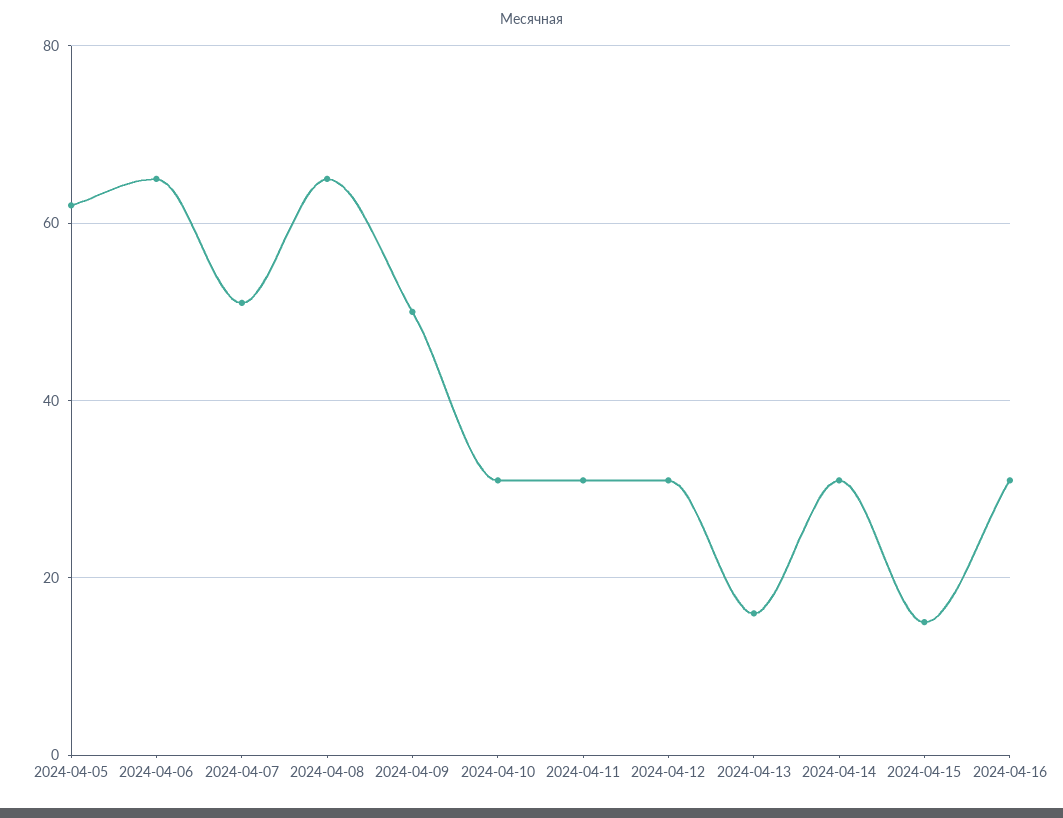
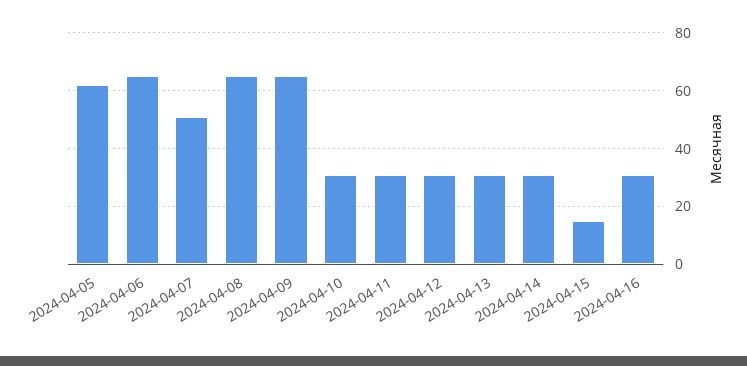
  {
    "2024-04-05": 60,
    "2024-04-06": 65,
    "2024-04-07": 50,
    "2024-04-08": 65,
-   "2024-04-09": 50,
+   "2024-04-09": 65,
    "2024-04-10": 30,
    "2024-04-11": 30,
    "2024-04-12": 30,
-   "2024-04-13": 15,
+   "2024-04-13": 30,
    "2024-04-14": 30,
    "2024-04-15": 15,
    "2024-04-16": 30
  }

